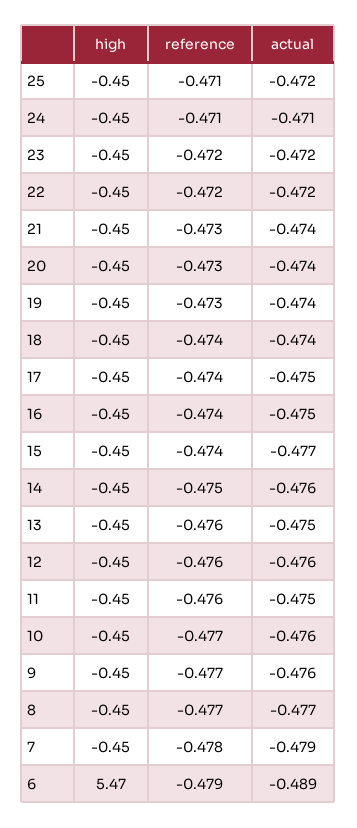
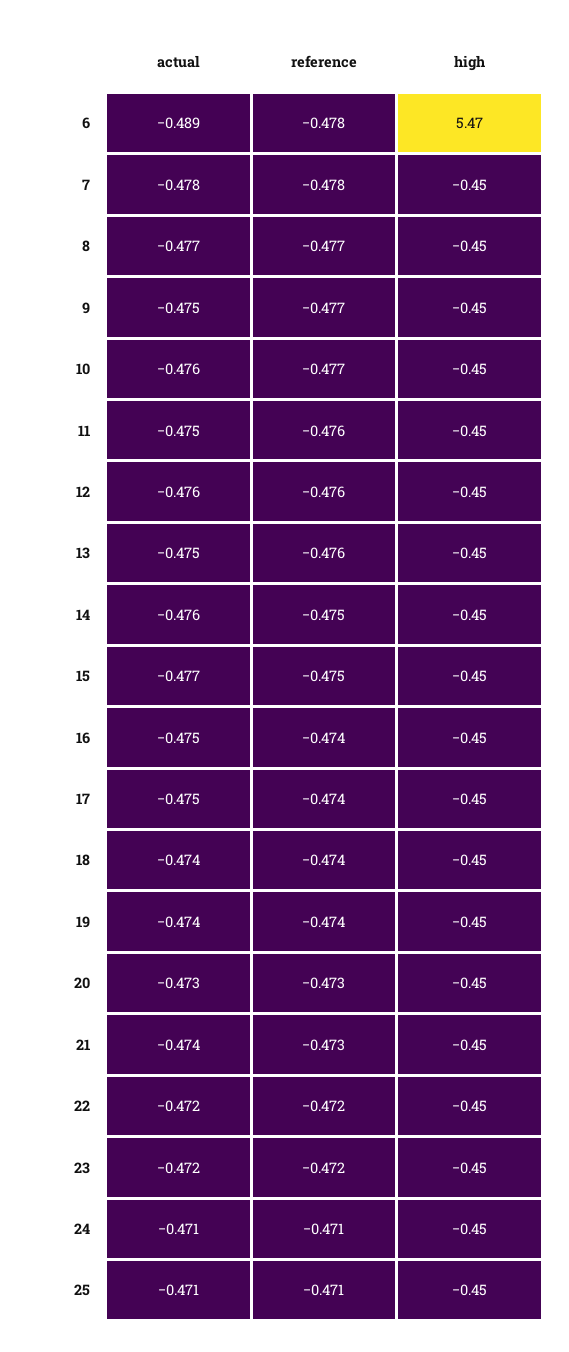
  {
    "high": {
      "25": -0.45,
      "24": -0.45,
      "23": -0.45,
      "22": -0.45,
      "21": -0.45,
      "20": -0.45,
      "19": -0.45,
      "18": -0.45,
      "17": -0.45,
      "16": -0.45,
      "15": -0.45,
      "14": -0.45,
      "13": -0.45,
      "12": -0.45,
      "11": -0.45,
      "10": -0.45,
      "9": -0.45,
      "8": -0.45,
      "7": -0.45,
      "6": 5.47
    },
    "reference": {
      "25": -0.471,
      "24": -0.471,
      "23": -0.472,
      "22": -0.472,
      "21": -0.473,
      "20": -0.473,
-     "19": -0.473,
+     "19": -0.474,
      "18": -0.474,
      "17": -0.474,
      "16": -0.474,
-     "15": -0.474,
+     "15": -0.475,
      "14": -0.475,
      "13": -0.476,
      "12": -0.476,
      "11": -0.476,
      "10": -0.477,
      "9": -0.477,
      "8": -0.477,
      "7": -0.478,
-     "6": -0.479
+     "6": -0.478
    },
    "actual": {
-     "25": -0.472,
+     "25": -0.471,
      "24": -0.471,
      "23": -0.472,
      "22": -0.472,
      "21": -0.474,
-     "20": -0.474,
+     "20": -0.473,
      "19": -0.474,
      "18": -0.474,
      "17": -0.475,
      "16": -0.475,
      "15": -0.477,
      "14": -0.476,
      "13": -0.475,
      "12": -0.476,
      "11": -0.475,
      "10": -0.476,
-     "9": -0.476,
+     "9": -0.475,
      "8": -0.477,
-     "7": -0.479,
+     "7": -0.478,
      "6": -0.489
    }
  }

